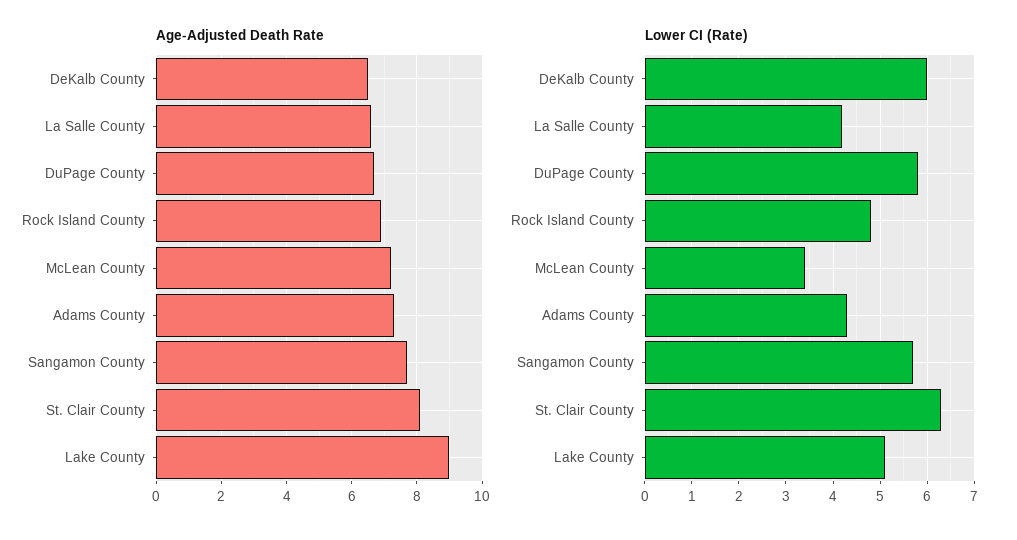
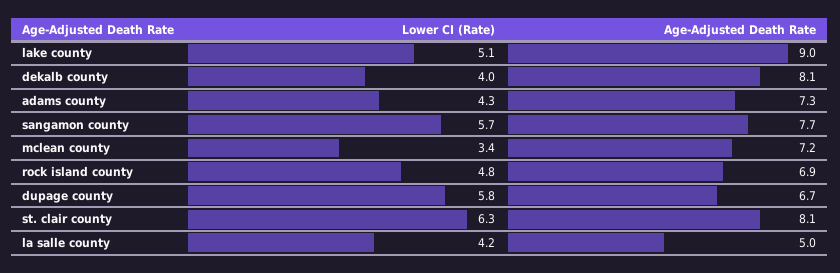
  {
    "Age-Adjusted Death Rate": {
-     "DeKalb County": 6.5,
+     "DeKalb County": 8.1,
-     "La Salle County": 6.5,
+     "La Salle County": 5,
      "DuPage County": 6.7,
      "Rock Island County": 6.9,
      "McLean County": 7.2,
      "Adams County": 7.3,
      "Sangamon County": 7.7,
      "St. Clair County": 8.1,
      "Lake County": 9
    },
    "Lower CI (Rate)": {
-     "DeKalb County": 6,
+     "DeKalb County": 4,
      "La Salle County": 4.2,
      "DuPage County": 5.8,
      "Rock Island County": 4.8,
      "McLean County": 3.4,
      "Adams County": 4.3,
      "Sangamon County": 5.7,
      "St. Clair County": 6.3,
      "Lake County": 5.1
    }
  }

